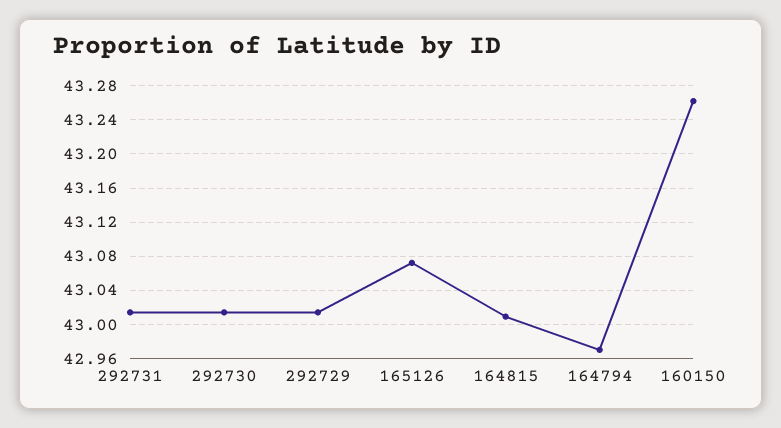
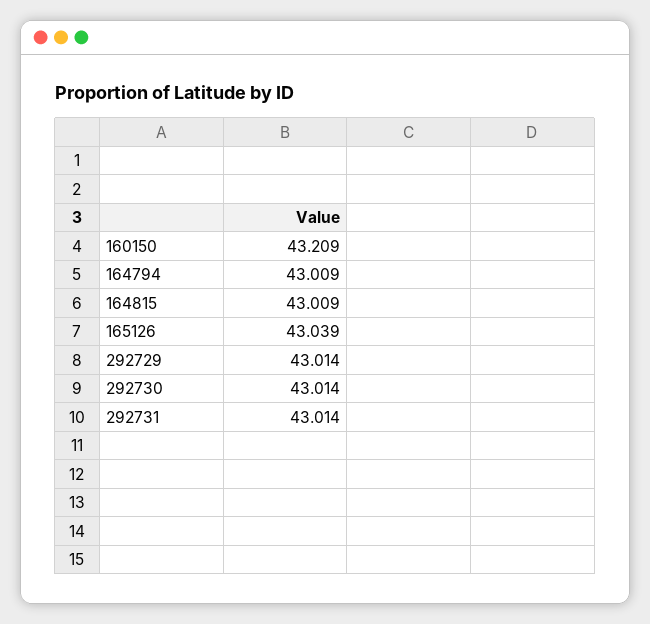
  {
    "292731": 43.014,
    "292730": 43.014,
    "292729": 43.014,
-   "165126": 43.07,
+   "165126": 43.039,
    "164815": 43.009,
-   "164794": 42.97,
+   "164794": 43.009,
-   "160150": 43.26
+   "160150": 43.209
  }

